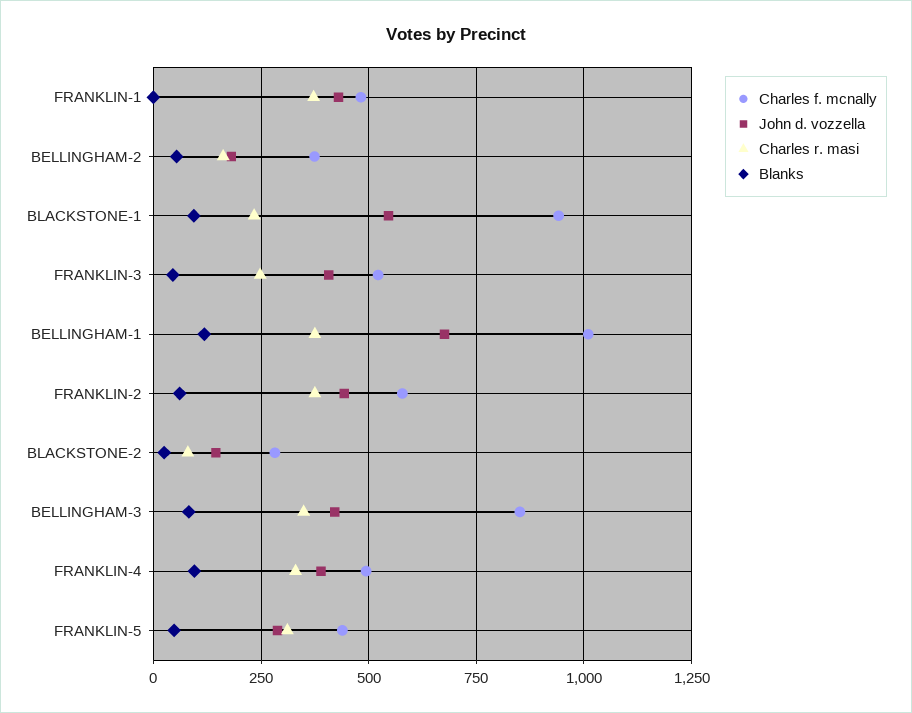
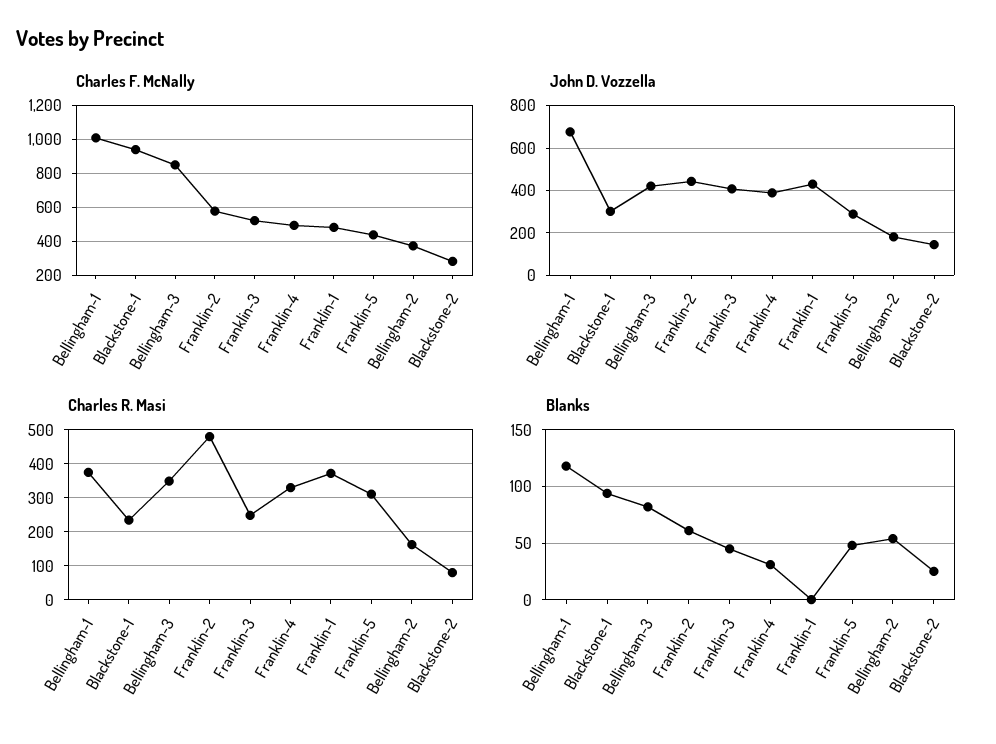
  {
    "Charles f. mcnally": {
      "FRANKLIN-1": 475,
      "BELLINGHAM-2": 375,
      "BLACKSTONE-1": 950,
      "FRANKLIN-3": 525,
      "BELLINGHAM-1": 1000,
      "FRANKLIN-2": 575,
      "BLACKSTONE-2": 275,
      "BELLINGHAM-3": 850,
      "FRANKLIN-4": 500,
      "FRANKLIN-5": 450
    },
    "John d. vozzella": {
      "FRANKLIN-1": 425,
      "BELLINGHAM-2": 175,
-     "BLACKSTONE-1": 550,
+     "BLACKSTONE-1": 300,
      "FRANKLIN-3": 400,
      "BELLINGHAM-1": 675,
      "FRANKLIN-2": 450,
      "BLACKSTONE-2": 150,
      "BELLINGHAM-3": 425,
      "FRANKLIN-4": 400,
      "FRANKLIN-5": 300
    },
    "Charles r. masi": {
      "FRANKLIN-1": 380,
      "BELLINGHAM-2": 160,
      "BLACKSTONE-1": 240,
      "FRANKLIN-3": 240,
      "BELLINGHAM-1": 380,
-     "FRANKLIN-2": 375,
+     "FRANKLIN-2": 480,
      "BLACKSTONE-2": 80,
      "BELLINGHAM-3": 340,
      "FRANKLIN-4": 340,
      "FRANKLIN-5": 320
    },
    "Blanks": {
      "FRANKLIN-1": 0,
      "BELLINGHAM-2": 50,
      "BLACKSTONE-1": 90,
      "FRANKLIN-3": 50,
      "BELLINGHAM-1": 120,
      "FRANKLIN-2": 60,
      "BLACKSTONE-2": 30,
      "BELLINGHAM-3": 80,
-     "FRANKLIN-4": 100,
+     "FRANKLIN-4": 30,
      "FRANKLIN-5": 50
    }
  }

